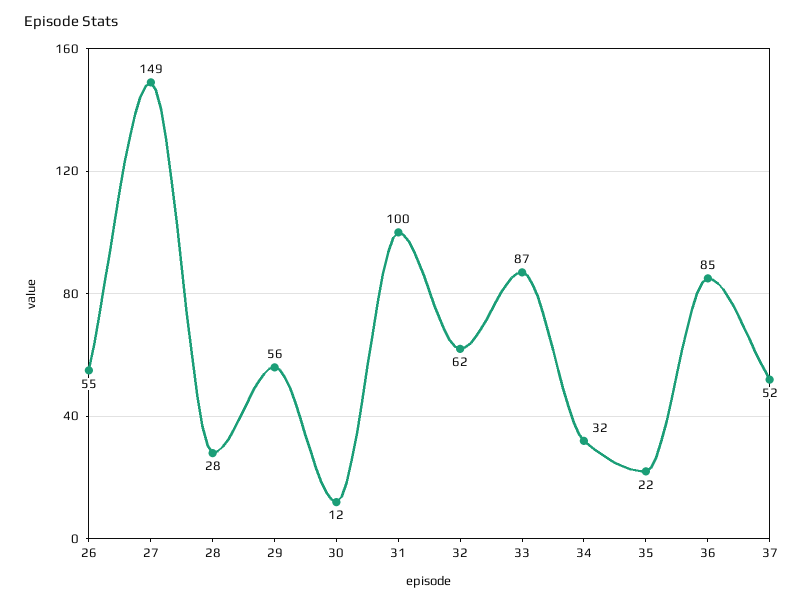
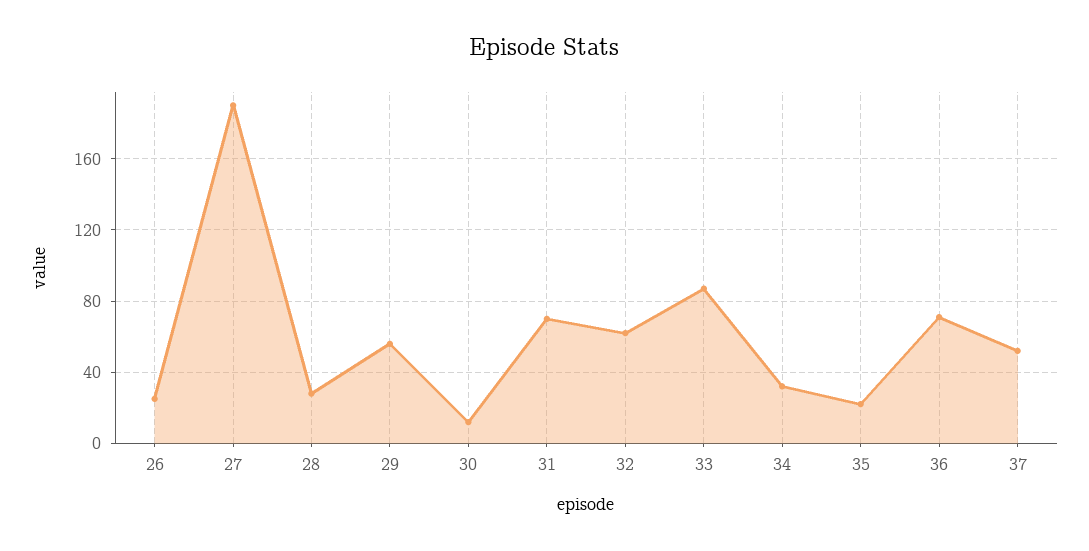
  {
-   "26": 55,
+   "26": 25,
-   "27": 149,
+   "27": 190,
    "28": 28,
    "29": 56,
    "30": 12,
-   "31": 100,
+   "31": 70,
    "32": 62,
    "33": 87,
    "34": 32,
    "35": 22,
-   "36": 85,
+   "36": 70,
    "37": 52
  }

